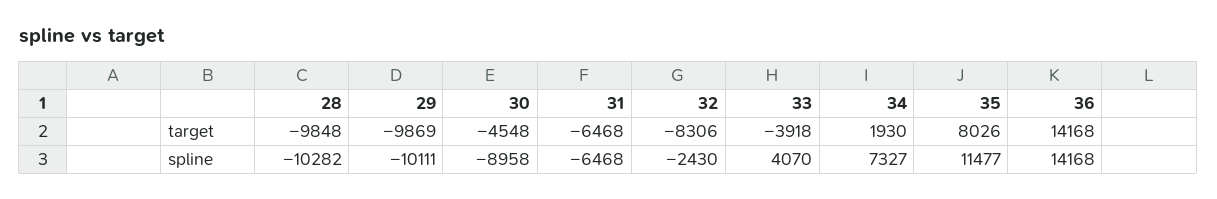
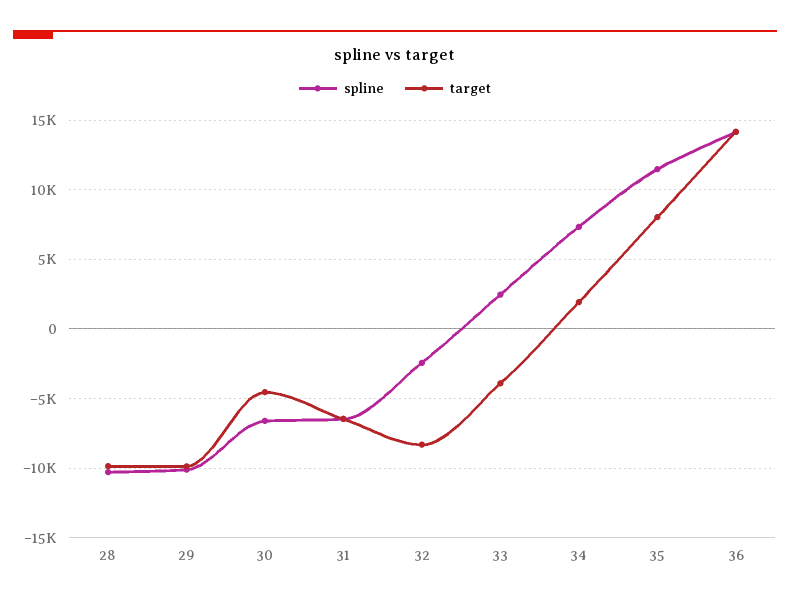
  {
    "target": {
      "28": -9848,
      "29": -9869,
      "30": -4548,
      "31": -6468,
      "32": -8306,
      "33": -3918,
      "34": 1930,
      "35": 8026,
      "36": 14168
    },
    "spline": {
      "28": -10282,
      "29": -10111,
-     "30": -8958,
+     "30": -6500,
      "31": -6468,
      "32": -2430,
-     "33": 4070,
+     "33": 2500,
      "34": 7327,
      "35": 11477,
      "36": 14168
    }
  }

